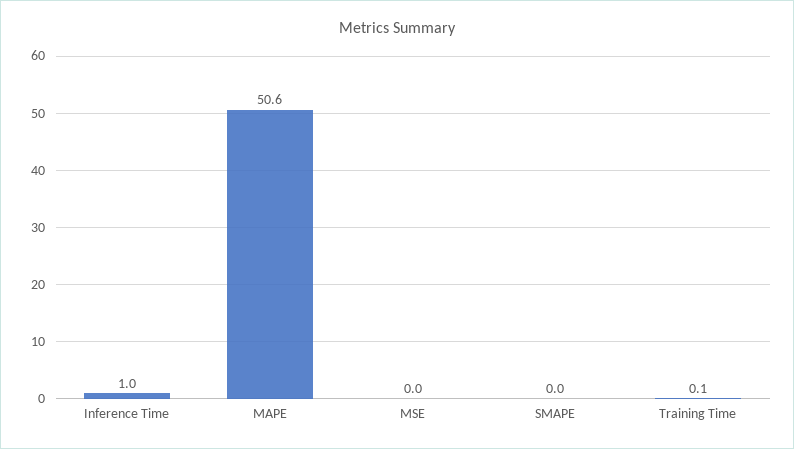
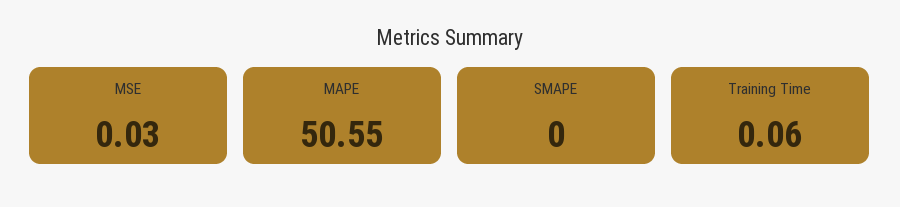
  {
-   "Inference Time": 1,
    "MAPE": 50.55,
    "MSE": 0.03,
    "SMAPE": 0,
    "Training Time": 0.06
  }

